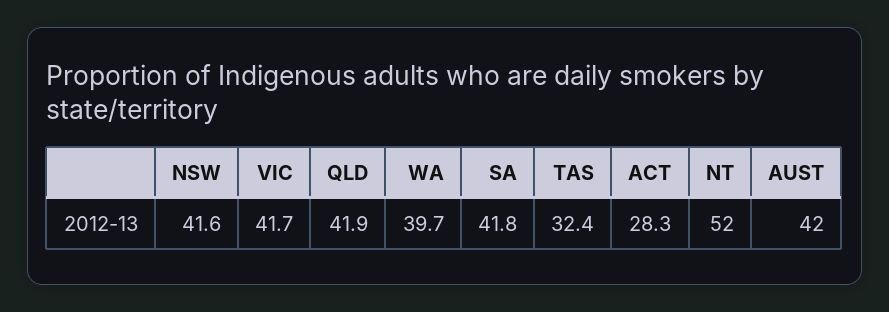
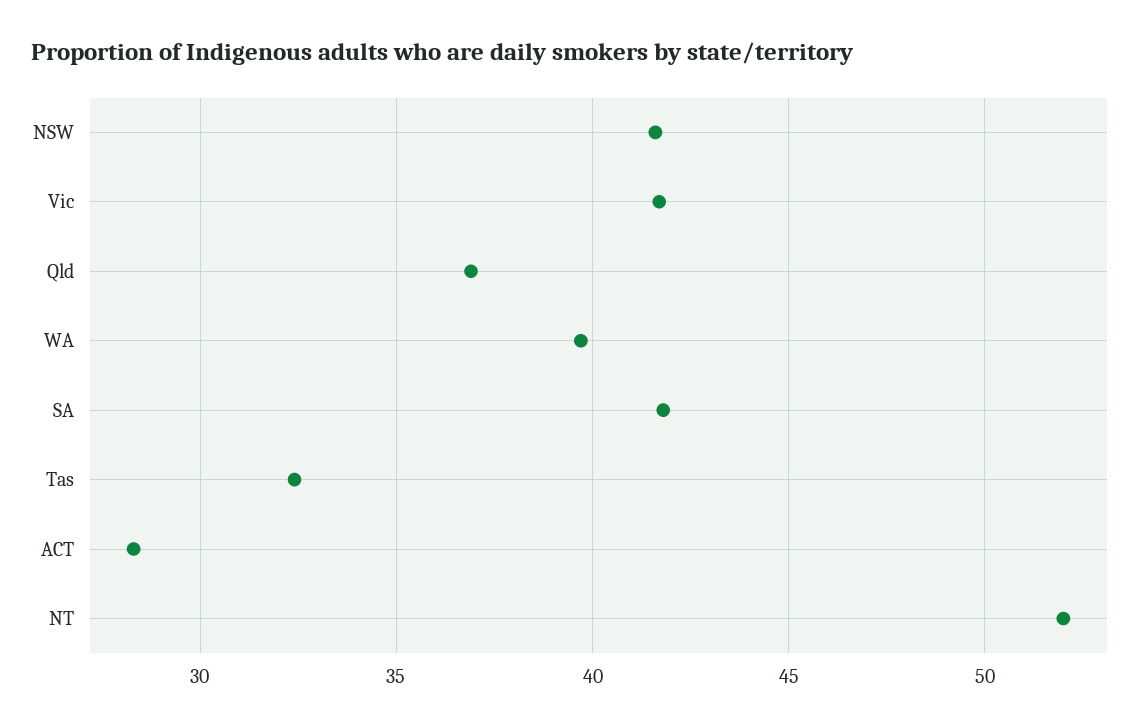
  {
    "NSW": 41.6,
    "VIC": 41.7,
-   "QLD": 41.9,
+   "QLD": 37,
    "WA": 39.7,
    "SA": 41.8,
    "TAS": 32.4,
    "ACT": 28.3,
-   "NT": 52,
+   "NT": 52
-   "AUST": 42
  }

